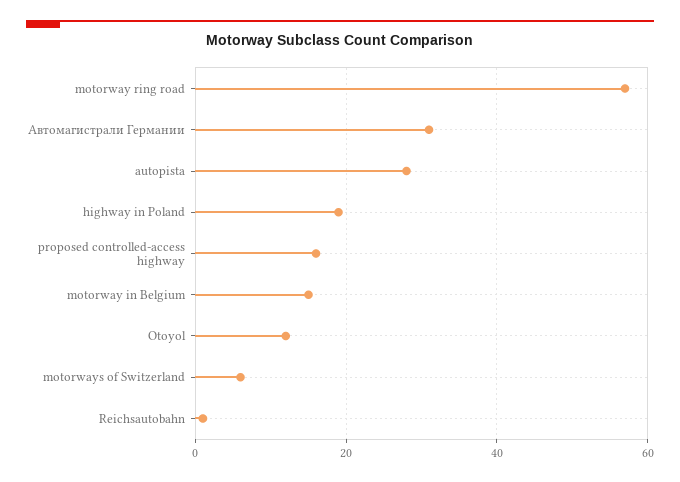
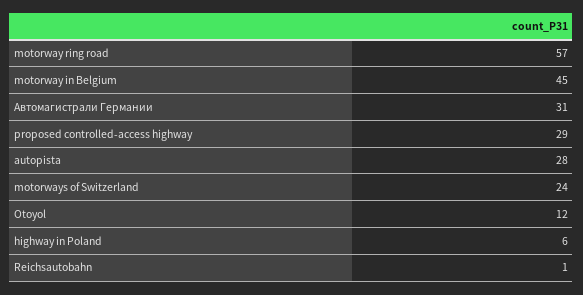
  {
    "motorway ring road": 57,
    "Автомагистрали Германии": 31,
    "autopista": 28,
-   "highway in Poland": 20,
+   "highway in Poland": 6,
-   "proposed controlled-access highway": 15,
+   "proposed controlled-access highway": 29,
-   "motorway in Belgium": 15,
+   "motorway in Belgium": 45,
    "Otoyol": 12,
-   "motorways of Switzerland": 5,
+   "motorways of Switzerland": 24,
    "Reichsautobahn": 1
  }

